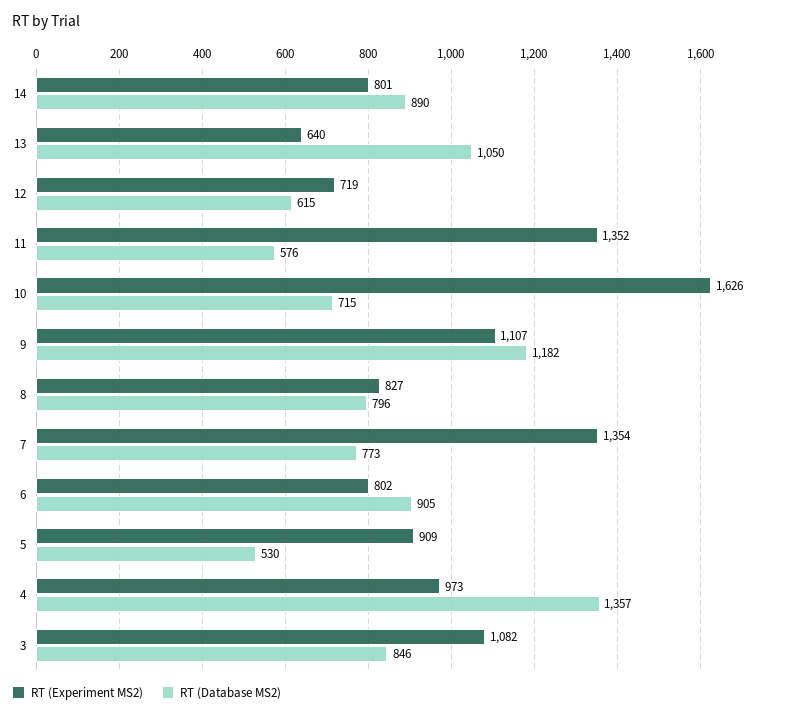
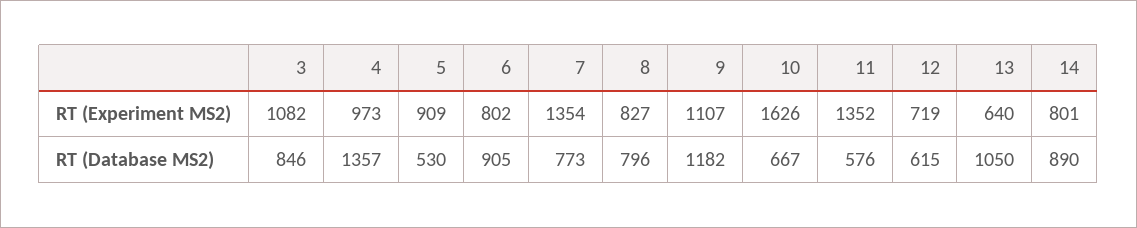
  {
    "RT (Experiment MS2)": {
      "14": 801,
      "13": 640,
      "12": 719,
      "11": 1352,
      "10": 1626,
      "9": 1107,
      "8": 827,
      "7": 1354,
      "6": 802,
      "5": 909,
      "4": 973,
      "3": 1082
    },
    "RT (Database MS2)": {
      "14": 890,
      "13": 1050,
      "12": 615,
      "11": 576,
-     "10": 715,
+     "10": 667,
      "9": 1182,
      "8": 796,
      "7": 773,
      "6": 905,
      "5": 530,
      "4": 1357,
      "3": 846
    }
  }

